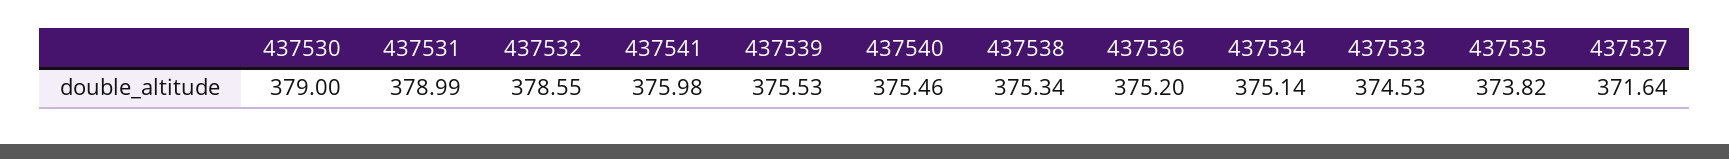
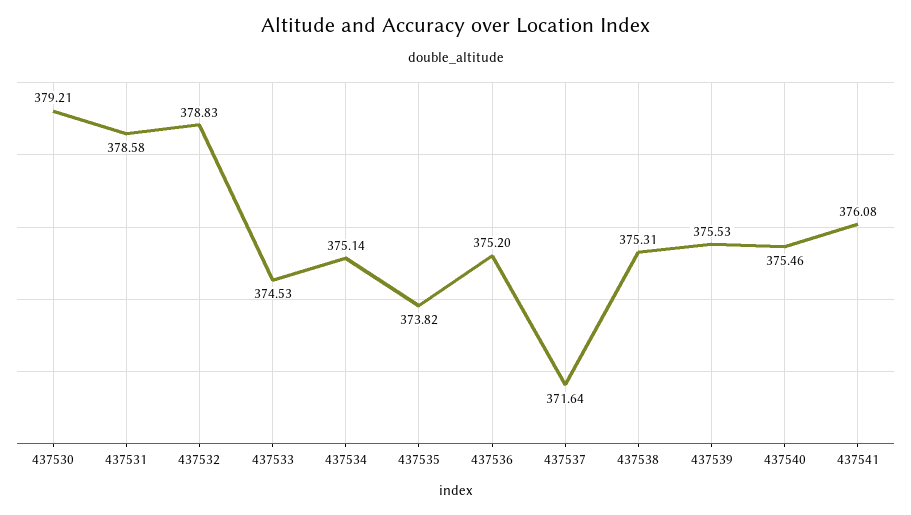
  {
-   "437530": 379,
+   "437530": 379.21,
-   "437531": 378.99,
+   "437531": 378.58,
-   "437532": 378.55,
+   "437532": 378.83,
-   "437541": 375.98,
+   "437541": 376.08,
    "437539": 375.53,
    "437540": 375.46,
-   "437538": 375.34,
+   "437538": 375.31,
    "437536": 375.2,
    "437534": 375.14,
    "437533": 374.53,
    "437535": 373.82,
    "437537": 371.64
  }

